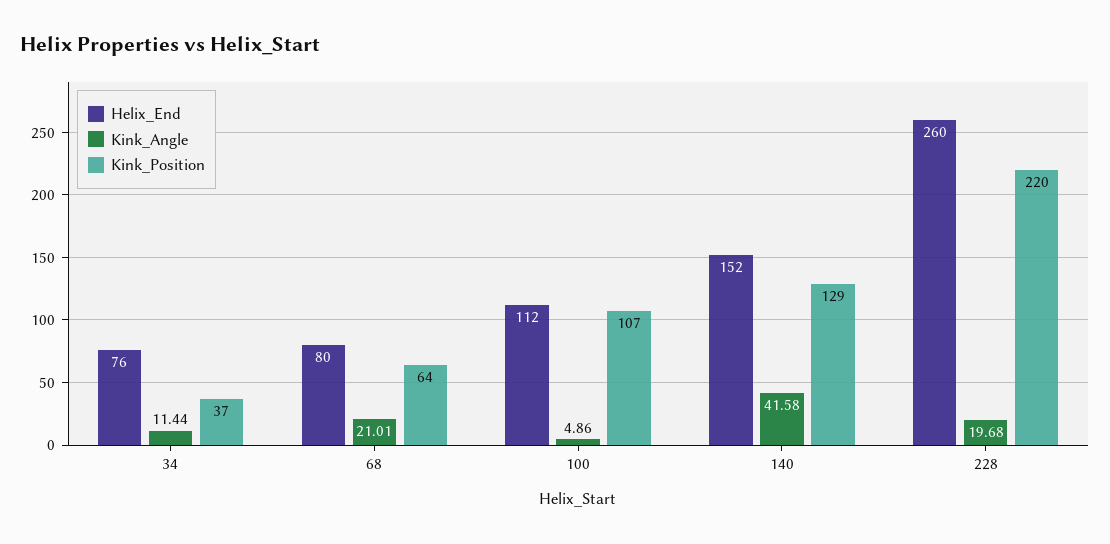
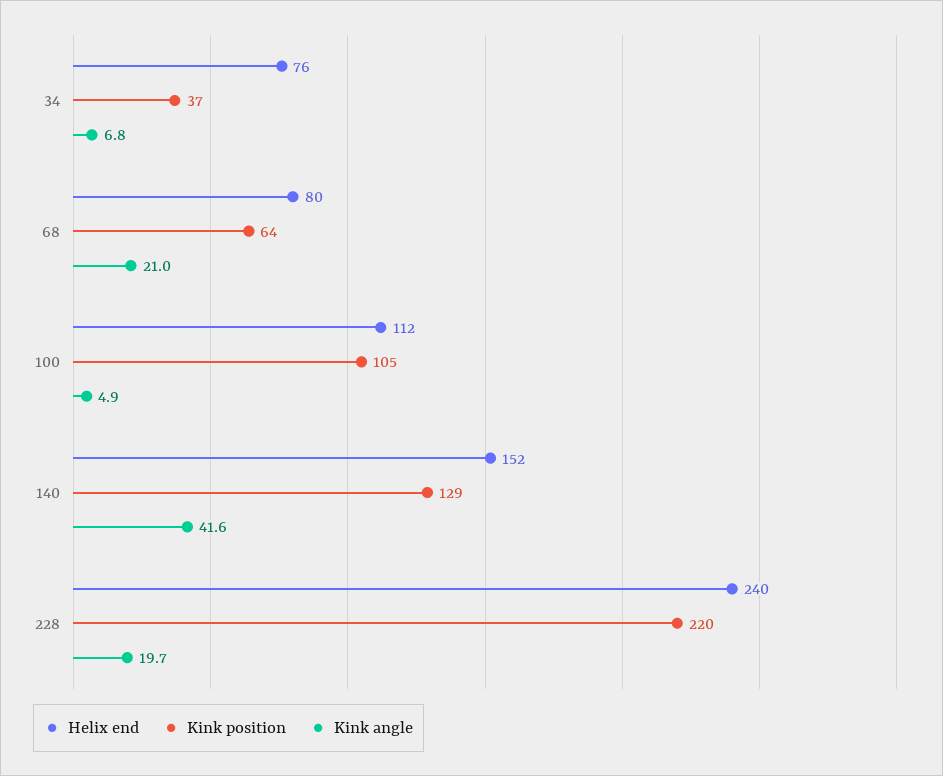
  {
    "Helix_End": {
      "34": 76,
      "68": 80,
      "100": 112,
      "140": 152,
-     "228": 260
+     "228": 240
    },
    "Kink_Angle": {
-     "34": 11.44,
+     "34": 6.8,
      "68": 21.01,
      "100": 4.86,
      "140": 41.58,
      "228": 19.68
    },
    "Kink_Position": {
      "34": 37,
      "68": 64,
-     "100": 107,
+     "100": 105,
      "140": 129,
      "228": 220
    }
  }

